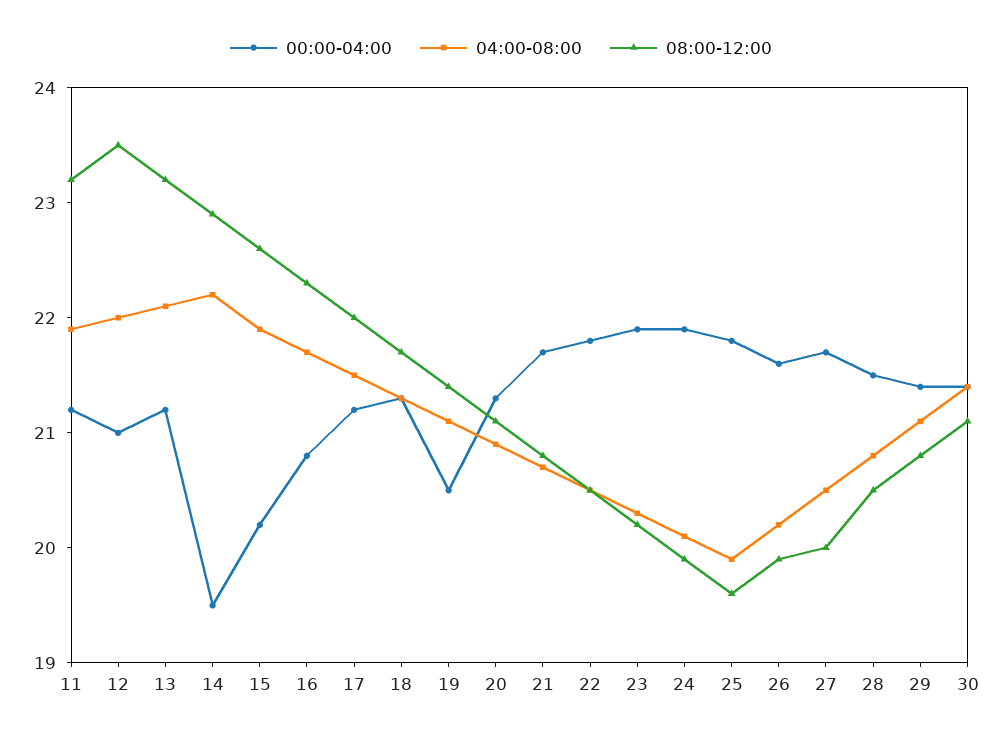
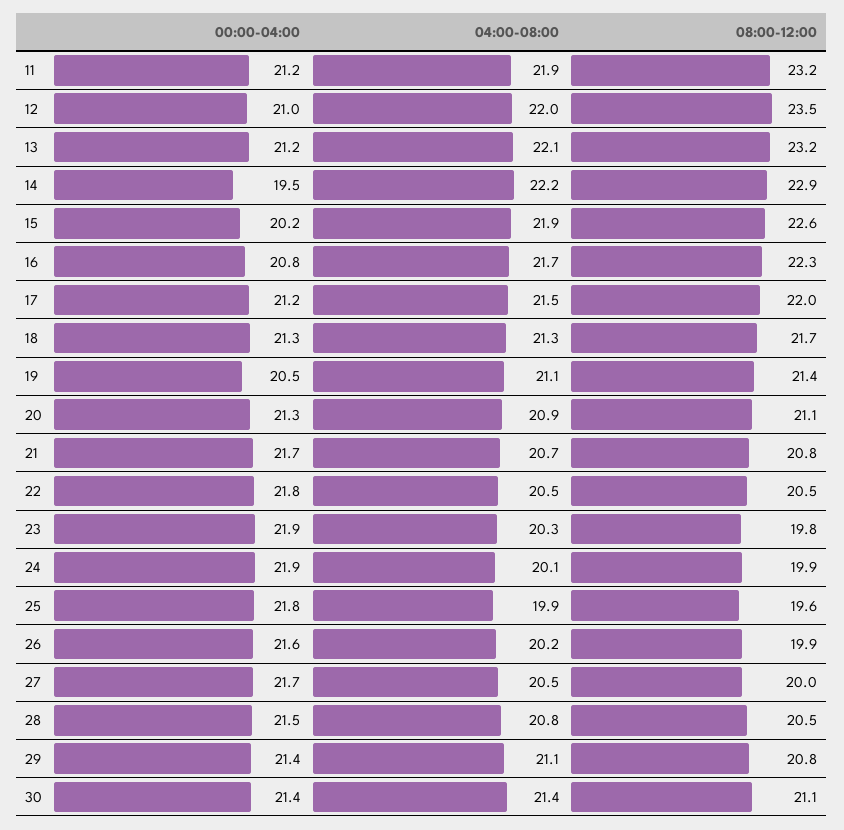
  {
    "00:00-04:00": {
      "11": 21.2,
      "12": 21,
      "13": 21.2,
      "14": 19.5,
      "15": 20.2,
      "16": 20.8,
      "17": 21.2,
      "18": 21.3,
      "19": 20.5,
      "20": 21.3,
      "21": 21.7,
      "22": 21.8,
      "23": 21.9,
      "24": 21.9,
      "25": 21.8,
      "26": 21.6,
      "27": 21.7,
      "28": 21.5,
      "29": 21.4,
      "30": 21.4
    },
    "04:00-08:00": {
      "11": 21.9,
      "12": 22,
      "13": 22.1,
      "14": 22.2,
      "15": 21.9,
      "16": 21.7,
      "17": 21.5,
      "18": 21.3,
      "19": 21.1,
      "20": 20.9,
      "21": 20.7,
      "22": 20.5,
      "23": 20.3,
      "24": 20.1,
      "25": 19.9,
      "26": 20.2,
      "27": 20.5,
      "28": 20.8,
      "29": 21.1,
      "30": 21.4
    },
    "08:00-12:00": {
      "11": 23.2,
      "12": 23.5,
      "13": 23.2,
      "14": 22.9,
      "15": 22.6,
      "16": 22.3,
      "17": 22,
      "18": 21.7,
      "19": 21.4,
      "20": 21.1,
      "21": 20.8,
      "22": 20.5,
-     "23": 20.2,
+     "23": 19.8,
      "24": 19.9,
      "25": 19.6,
      "26": 19.9,
      "27": 20,
      "28": 20.5,
      "29": 20.8,
      "30": 21.1
    }
  }

